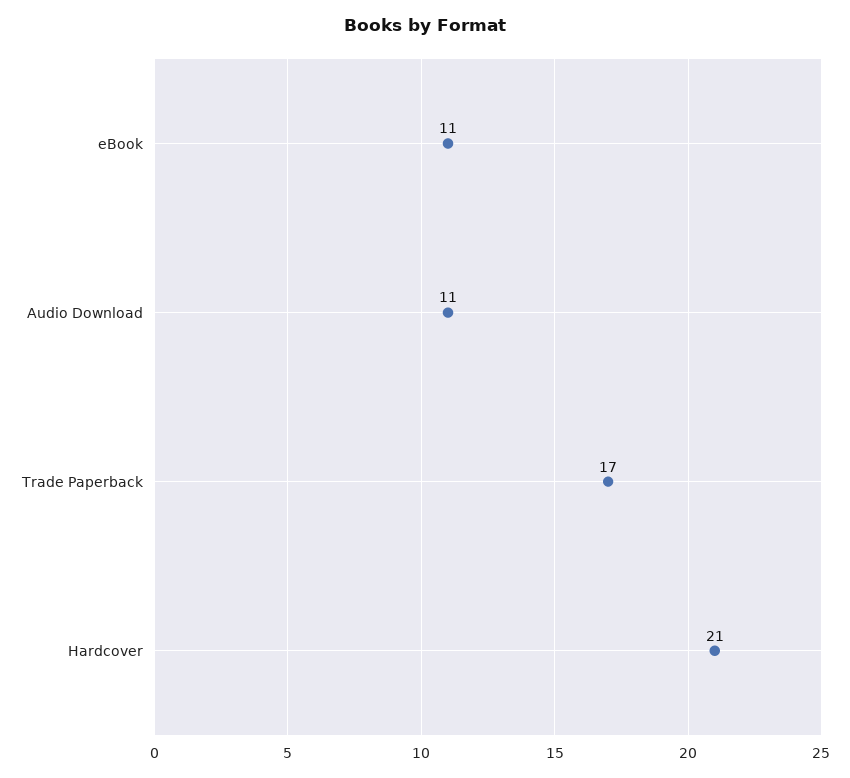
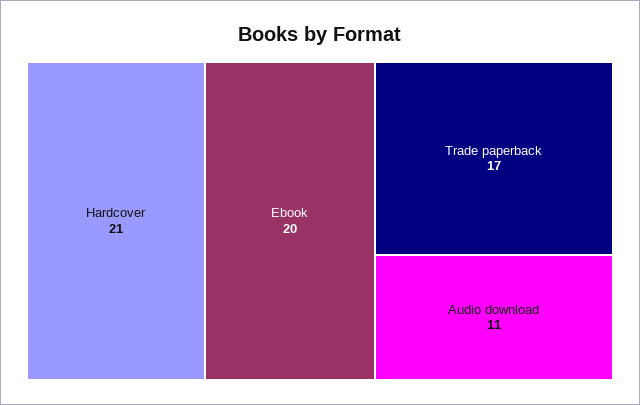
  {
-   "eBook": 11,
+   "eBook": 20,
    "Audio Download": 11,
    "Trade Paperback": 17,
    "Hardcover": 21
  }

